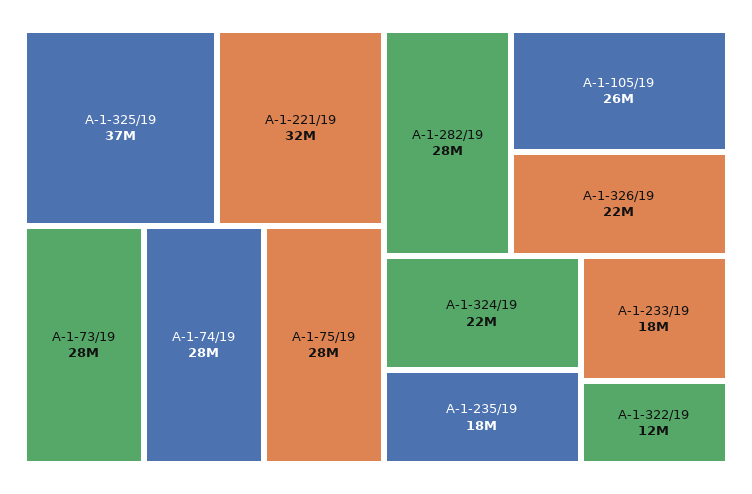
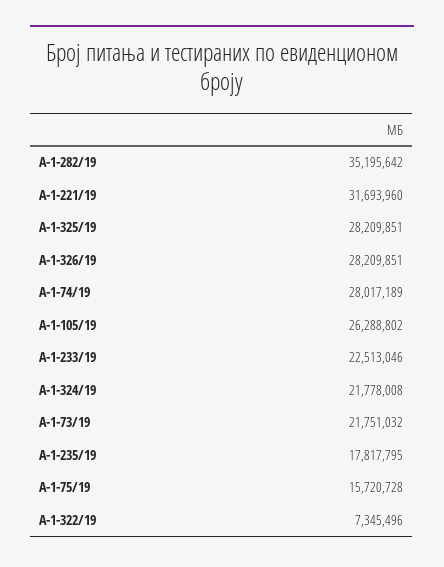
  {
-   "А-1-325/19": 37000000,
+   "А-1-325/19": 28209851,
    "А-1-221/19": 31693960,
-   "А-1-73/19": 28000000,
+   "А-1-73/19": 21751032,
    "А-1-74/19": 28017189,
-   "А-1-75/19": 28000000,
+   "А-1-75/19": 15720728,
-   "А-1-282/19": 28000000,
+   "А-1-282/19": 35195642,
    "А-1-105/19": 26288802,
-   "А-1-326/19": 22000000,
+   "А-1-326/19": 28209851,
    "А-1-324/19": 21778008,
    "А-1-235/19": 17817795,
-   "А-1-233/19": 18000000,
+   "А-1-233/19": 22513046,
-   "А-1-322/19": 12000000
+   "А-1-322/19": 7345496
  }

